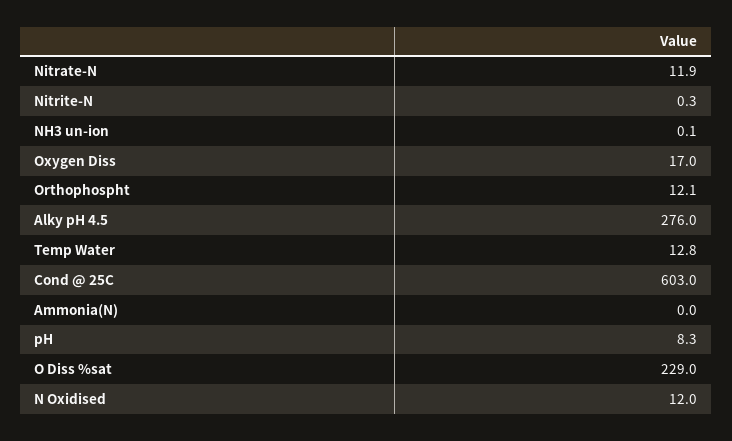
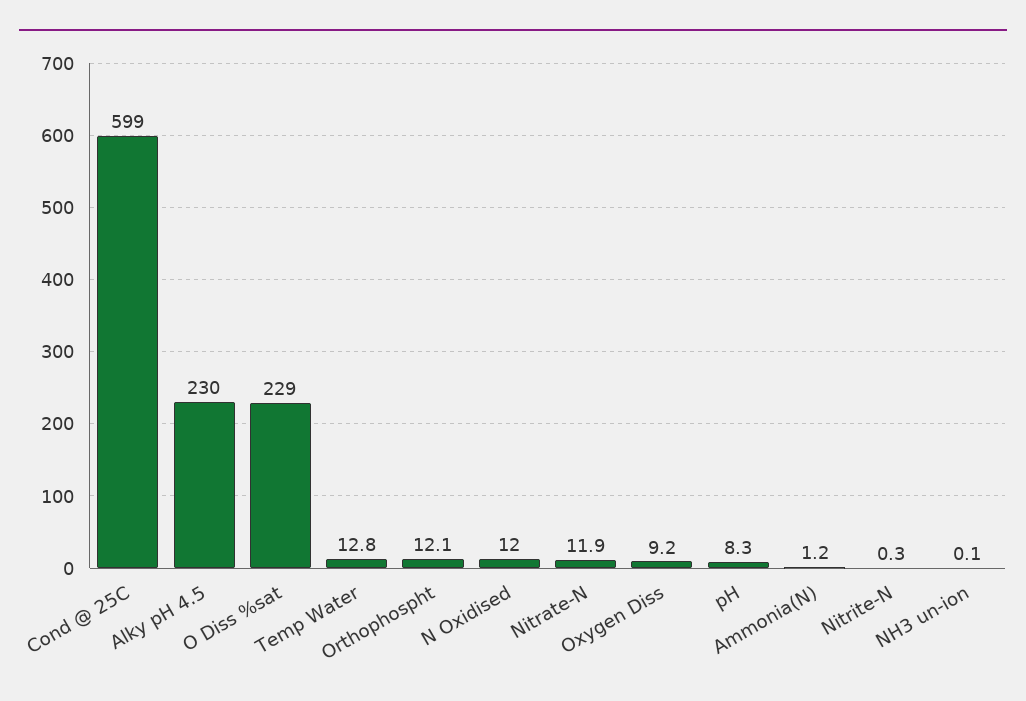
  {
    "Nitrate-N": 11.9,
    "Nitrite-N": 0.3,
    "NH3 un-ion": 0.1,
-   "Oxygen Diss": 17,
+   "Oxygen Diss": 9.2,
    "Orthophospht": 12.1,
-   "Alky pH 4.5": 276,
+   "Alky pH 4.5": 230,
    "Temp Water": 12.8,
-   "Cond @ 25C": 603,
+   "Cond @ 25C": 599,
-   "Ammonia(N)": 0,
+   "Ammonia(N)": 1.2,
    "pH": 8.3,
    "O Diss %sat": 229,
    "N Oxidised": 12
  }

